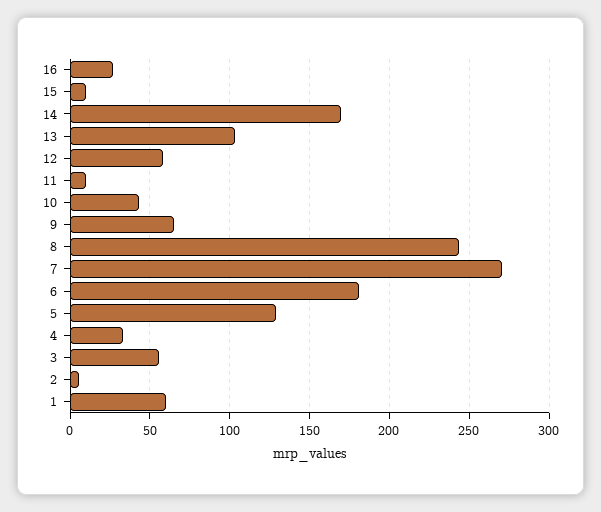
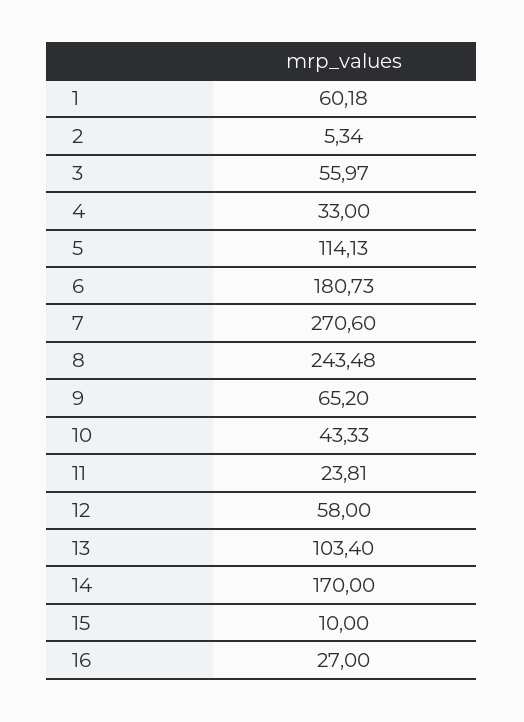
  {
    "16": 27,
    "15": 10,
    "14": 170,
    "13": 103.4,
    "12": 58,
-   "11": 10,
+   "11": 23.81,
    "10": 43.33,
    "9": 65.2,
    "8": 243.48,
    "7": 270.6,
    "6": 180.73,
-   "5": 130,
+   "5": 114.13,
    "4": 33,
    "3": 55.97,
    "2": 5.34,
    "1": 60.18
  }

